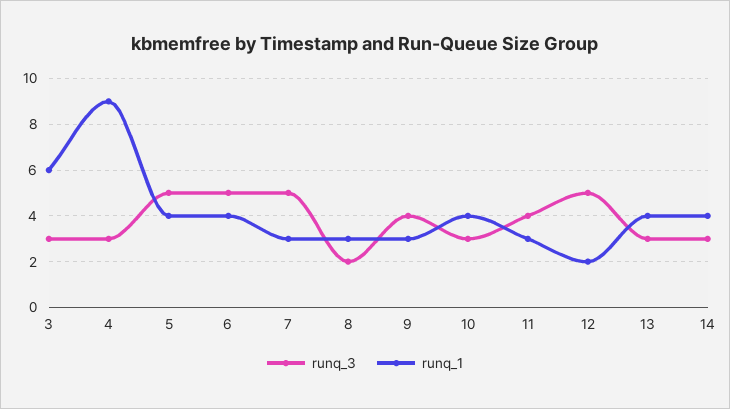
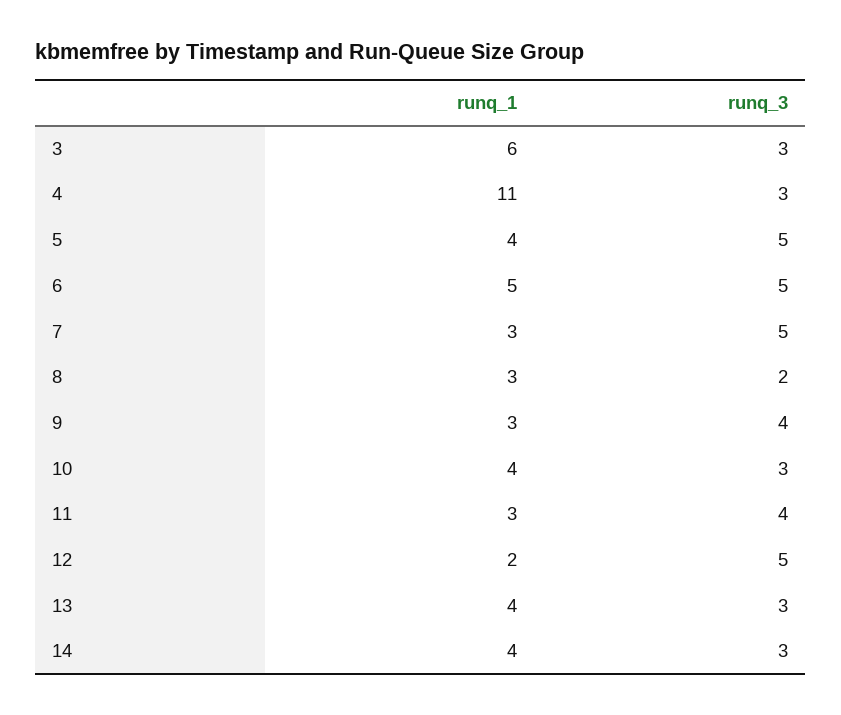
  {
    "runq_3": {
      "3": 3,
      "4": 3,
      "5": 5,
      "6": 5,
      "7": 5,
      "8": 2,
      "9": 4,
      "10": 3,
      "11": 4,
      "12": 5,
      "13": 3,
      "14": 3
    },
    "runq_1": {
      "3": 6,
-     "4": 9,
+     "4": 11,
      "5": 4,
-     "6": 4,
+     "6": 5,
      "7": 3,
      "8": 3,
      "9": 3,
      "10": 4,
      "11": 3,
      "12": 2,
      "13": 4,
      "14": 4
    }
  }

